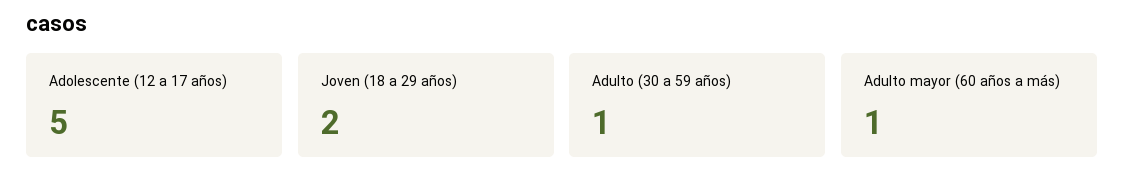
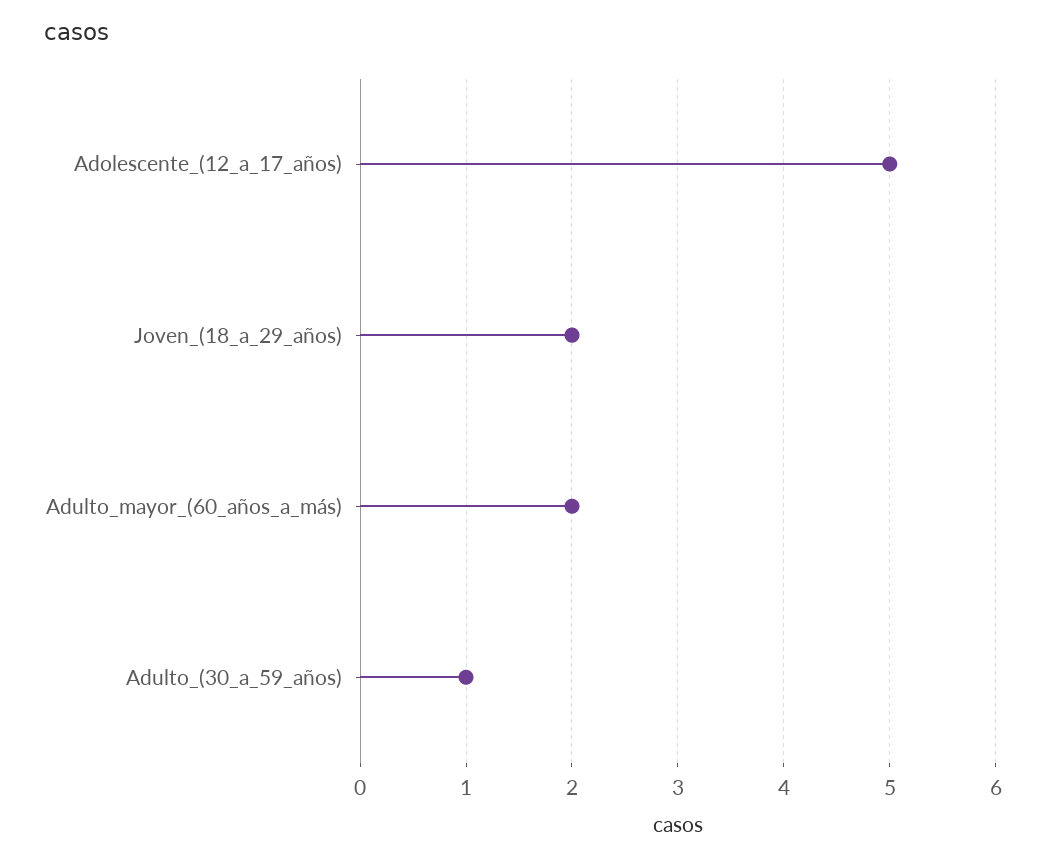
  {
    "Adolescente (12 a 17 años)": 5,
    "Joven (18 a 29 años)": 2,
    "Adulto (30 a 59 años)": 1,
-   "Adulto mayor (60 años a más)": 1
+   "Adulto mayor (60 años a más)": 2
  }

